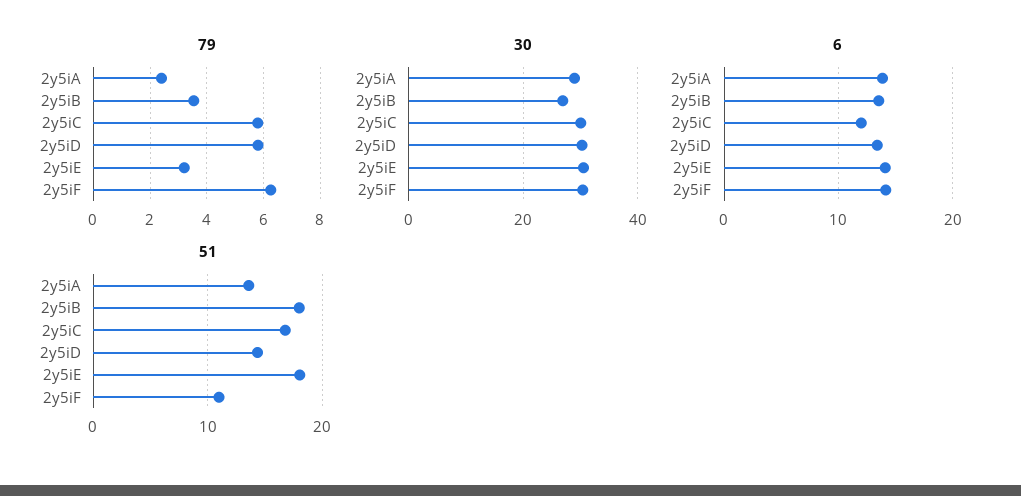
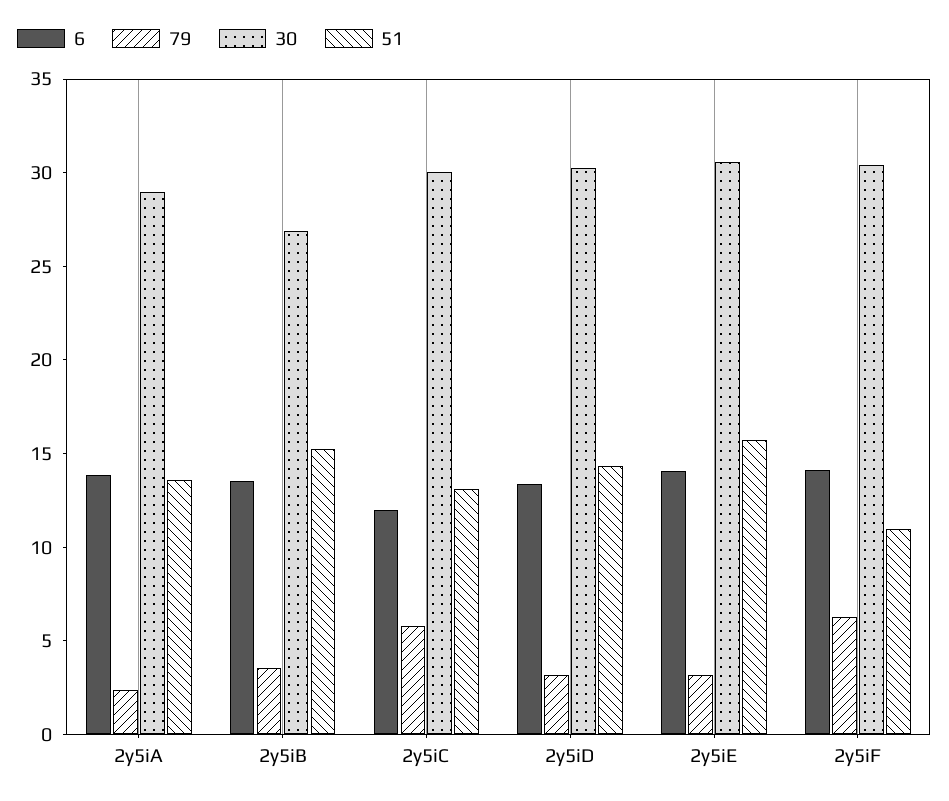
  {
    "79": {
      "2y5iA": 2.5,
      "2y5iB": 3.5,
      "2y5iC": 5.75,
-     "2y5iD": 5.75,
+     "2y5iD": 3,
      "2y5iE": 3.25,
      "2y5iF": 6.25
    },
    "30": {
      "2y5iA": 29,
      "2y5iB": 27,
      "2y5iC": 30,
      "2y5iD": 30,
      "2y5iE": 31,
      "2y5iF": 30
    },
    "6": {
      "2y5iA": 14,
      "2y5iB": 14,
      "2y5iC": 12,
      "2y5iD": 13,
      "2y5iE": 14,
      "2y5iF": 14
    },
    "51": {
      "2y5iA": 14,
-     "2y5iB": 18,
+     "2y5iB": 15,
-     "2y5iC": 17,
+     "2y5iC": 13,
      "2y5iD": 14,
-     "2y5iE": 18,
+     "2y5iE": 16,
      "2y5iF": 11
    }
  }

